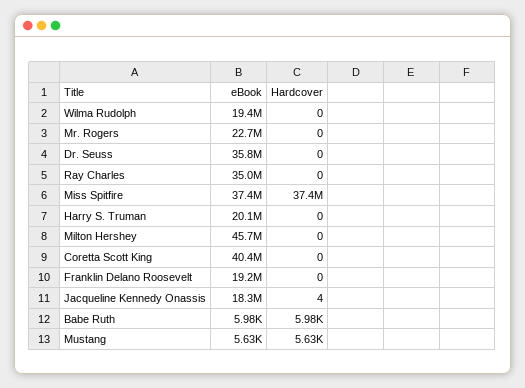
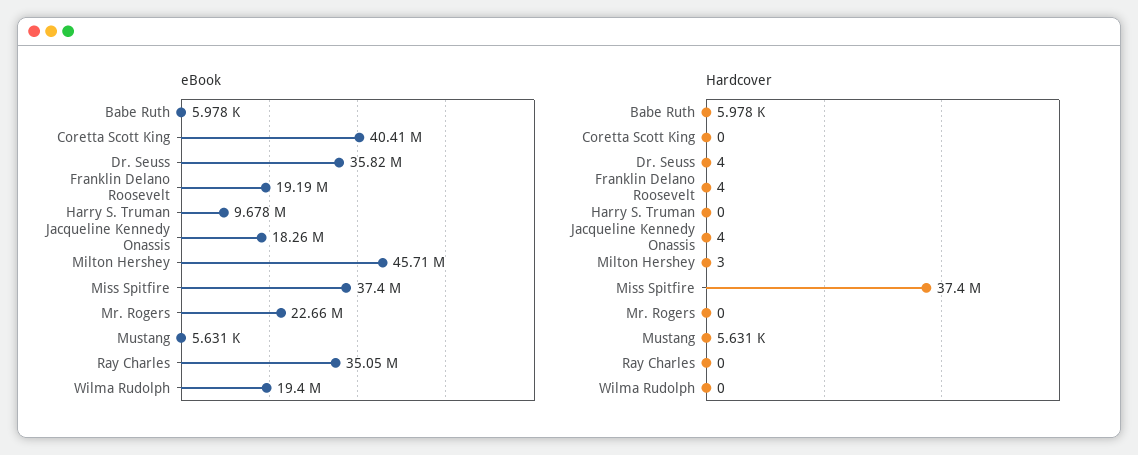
  {
    "eBook": {
      "Wilma Rudolph": 19400000,
      "Mr. Rogers": 22660000,
      "Dr. Seuss": 35820000,
      "Ray Charles": 35050000,
      "Miss Spitfire": 37400000,
-     "Harry S. Truman": 20100000,
+     "Harry S. Truman": 9678000,
      "Milton Hershey": 45710000,
      "Coretta Scott King": 40410000,
      "Franklin Delano Roosevelt": 19190000,
      "Jacqueline Kennedy Onassis": 18260000,
      "Babe Ruth": 5978,
      "Mustang": 5631
    },
    "Hardcover": {
      "Wilma Rudolph": 0,
      "Mr. Rogers": 0,
-     "Dr. Seuss": 0,
+     "Dr. Seuss": 4,
      "Ray Charles": 0,
      "Miss Spitfire": 37400000,
      "Harry S. Truman": 0,
-     "Milton Hershey": 0,
+     "Milton Hershey": 3,
      "Coretta Scott King": 0,
-     "Franklin Delano Roosevelt": 0,
+     "Franklin Delano Roosevelt": 4,
      "Jacqueline Kennedy Onassis": 4,
      "Babe Ruth": 5978,
      "Mustang": 5631
    }
  }

